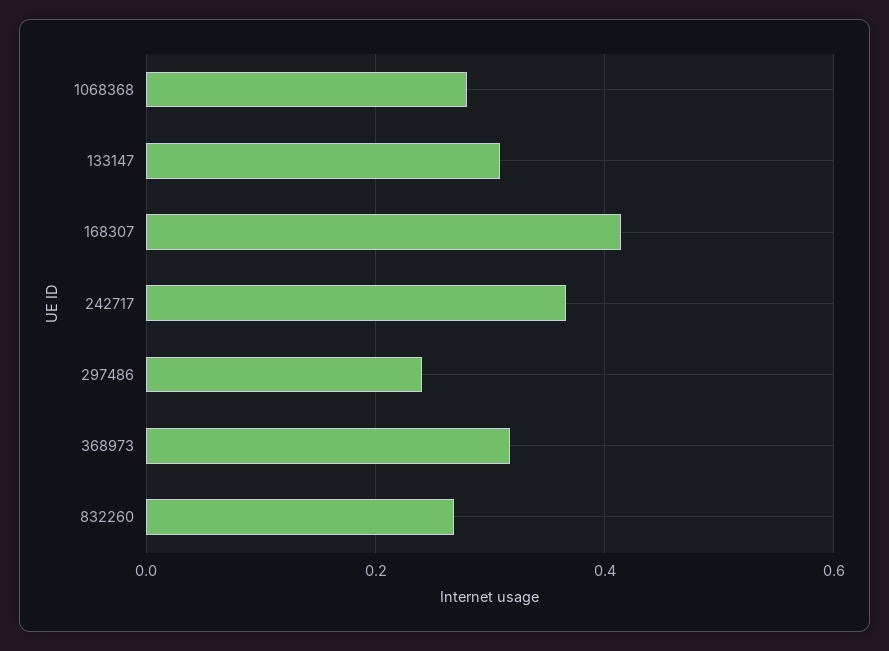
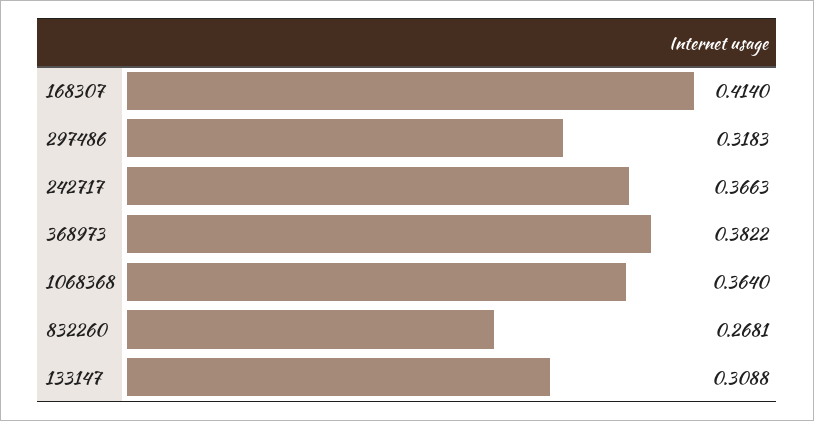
  {
-   "1068368": 0.28,
+   "1068368": 0.364,
    "133147": 0.3088,
    "168307": 0.414,
    "242717": 0.3663,
-   "297486": 0.24,
+   "297486": 0.3183,
-   "368973": 0.32,
+   "368973": 0.3822,
    "832260": 0.2681
  }

